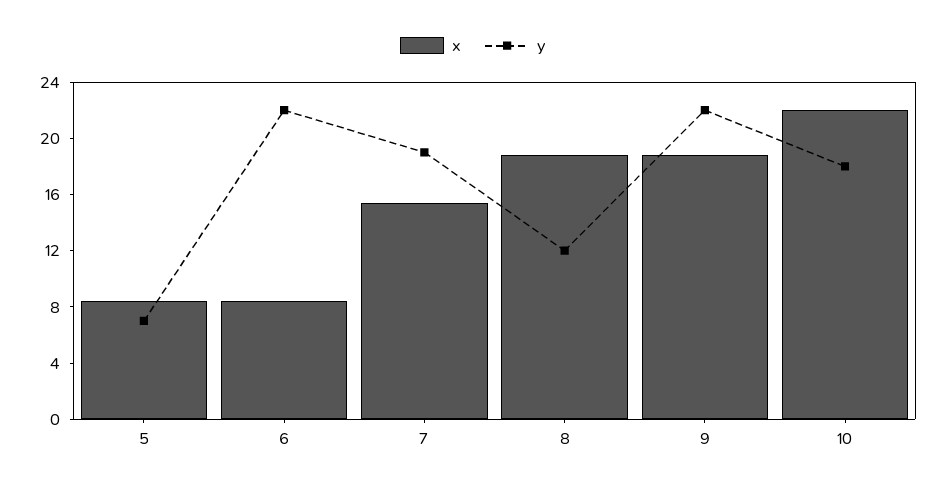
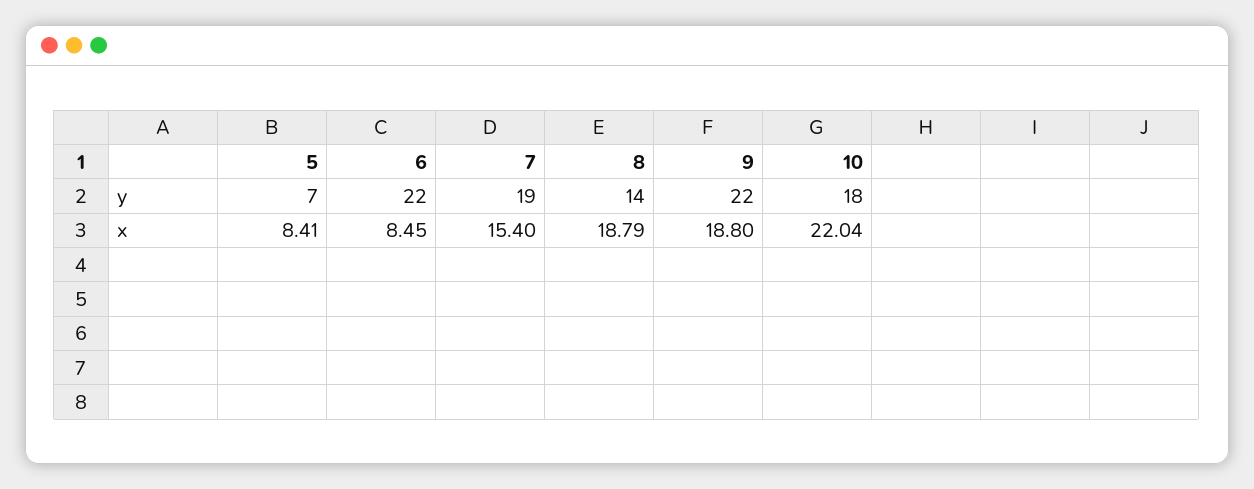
  {
    "x": {
      "5": 8.41,
      "6": 8.45,
      "7": 15.4,
      "8": 18.79,
      "9": 18.8,
      "10": 22.04
    },
    "y": {
      "5": 7,
      "6": 22,
      "7": 19,
-     "8": 12,
+     "8": 14,
      "9": 22,
      "10": 18
    }
  }

